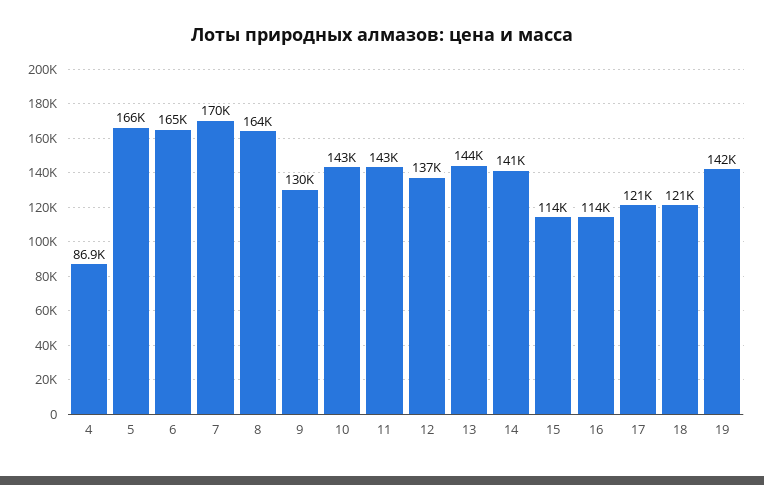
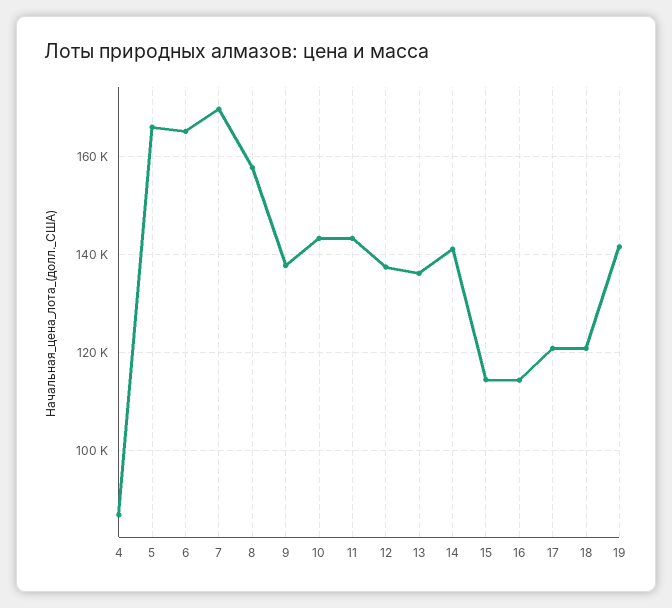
  {
    "4": 86900,
    "5": 166000,
    "6": 165000,
    "7": 170000,
-   "8": 164000,
+   "8": 158000,
-   "9": 130000,
+   "9": 138000,
    "10": 143000,
    "11": 143000,
    "12": 137000,
-   "13": 144000,
+   "13": 136000,
    "14": 141000,
    "15": 114000,
    "16": 114000,
    "17": 121000,
    "18": 121000,
    "19": 142000
  }

